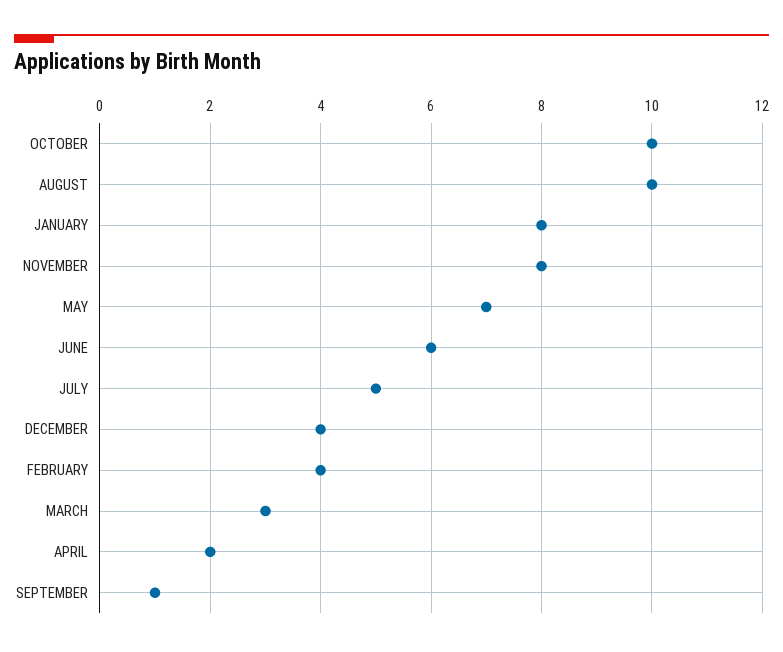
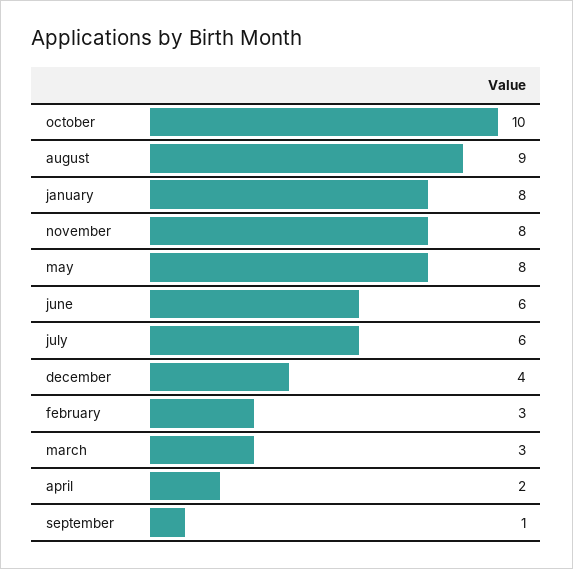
  {
    "OCTOBER": 10,
-   "AUGUST": 10,
+   "AUGUST": 9,
    "JANUARY": 8,
    "NOVEMBER": 8,
-   "MAY": 7,
+   "MAY": 8,
    "JUNE": 6,
-   "JULY": 5,
+   "JULY": 6,
    "DECEMBER": 4,
-   "FEBRUARY": 4,
+   "FEBRUARY": 3,
    "MARCH": 3,
    "APRIL": 2,
    "SEPTEMBER": 1
  }

